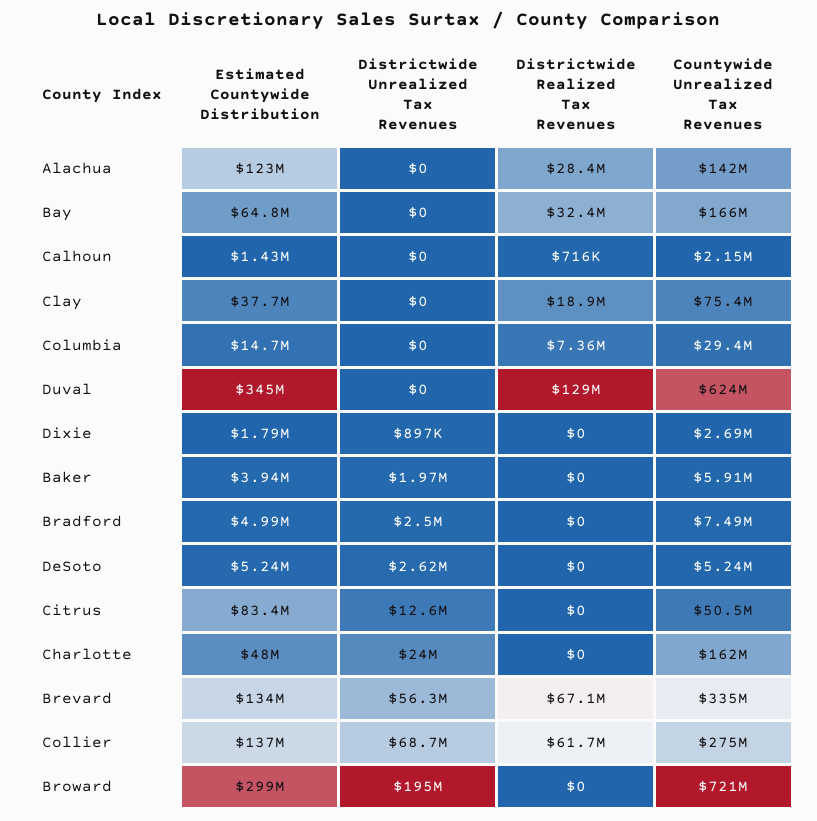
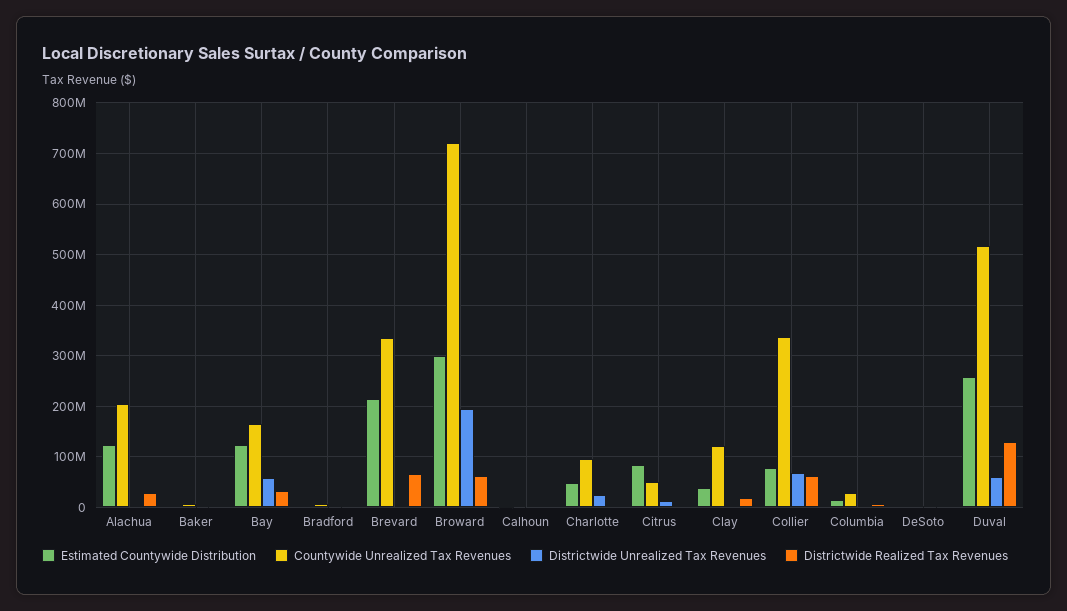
  {
    "Estimated Countywide Distribution": {
      "Alachua": 123000000,
-     "Bay": 64800000,
+     "Bay": 120000000,
      "Calhoun": 1430000,
      "Clay": 37700000,
      "Columbia": 14700000,
-     "Duval": 345000000,
+     "Duval": 260000000,
-     "Dixie": 1790000,
      "Baker": 3940000,
      "Bradford": 4990000,
      "DeSoto": 5240000,
      "Citrus": 83400000,
      "Charlotte": 48000000,
-     "Brevard": 134000000,
+     "Brevard": 220000000,
-     "Collier": 137000000,
+     "Collier": 80000000,
      "Broward": 299000000
    },
    "Districtwide Unrealized Tax Revenues": {
      "Alachua": 0,
-     "Bay": 0,
+     "Bay": 60000000,
      "Calhoun": 0,
      "Clay": 0,
      "Columbia": 0,
-     "Duval": 0,
+     "Duval": 60000000,
-     "Dixie": 897000,
      "Baker": 1970000,
      "Bradford": 2500000,
      "DeSoto": 2620000,
      "Citrus": 12600000,
      "Charlotte": 24000000,
-     "Brevard": 56300000,
+     "Brevard": 0,
      "Collier": 68700000,
      "Broward": 195000000
    },
    "Districtwide Realized Tax Revenues": {
      "Alachua": 28400000,
      "Bay": 32400000,
      "Calhoun": 716000,
      "Clay": 18900000,
      "Columbia": 7360000,
      "Duval": 129000000,
-     "Dixie": 0,
      "Baker": 0,
      "Bradford": 0,
      "DeSoto": 0,
      "Citrus": 0,
      "Charlotte": 0,
      "Brevard": 67100000,
      "Collier": 61700000,
-     "Broward": 0
+     "Broward": 60000000
    },
    "Countywide Unrealized Tax Revenues": {
-     "Alachua": 142000000,
+     "Alachua": 200000000,
      "Bay": 166000000,
      "Calhoun": 2150000,
-     "Clay": 75400000,
+     "Clay": 120000000,
      "Columbia": 29400000,
-     "Duval": 624000000,
+     "Duval": 520000000,
-     "Dixie": 2690000,
      "Baker": 5910000,
      "Bradford": 7490000,
      "DeSoto": 5240000,
      "Citrus": 50500000,
-     "Charlotte": 162000000,
+     "Charlotte": 100000000,
      "Brevard": 335000000,
-     "Collier": 275000000,
+     "Collier": 340000000,
      "Broward": 721000000
    }
  }

